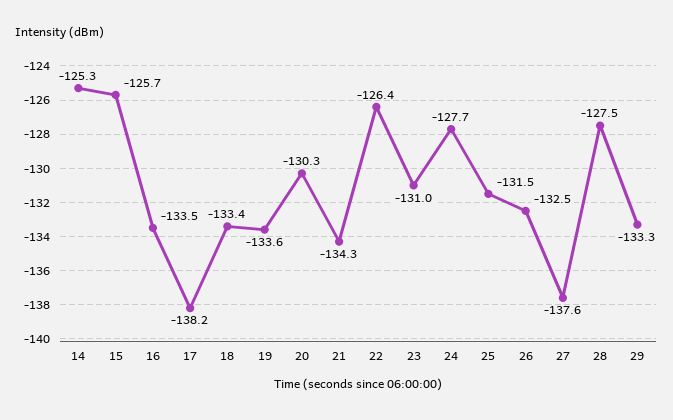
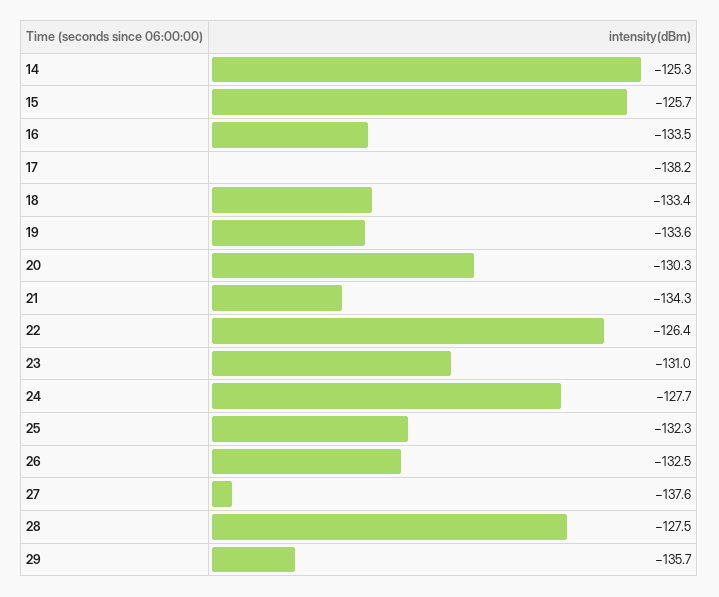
  {
    "14": -125.3,
    "15": -125.7,
    "16": -133.5,
    "17": -138.2,
    "18": -133.4,
    "19": -133.6,
    "20": -130.3,
    "21": -134.3,
    "22": -126.4,
    "23": -131,
    "24": -127.7,
-   "25": -131.5,
+   "25": -132.3,
    "26": -132.5,
    "27": -137.6,
    "28": -127.5,
-   "29": -133.3
+   "29": -135.7
  }

